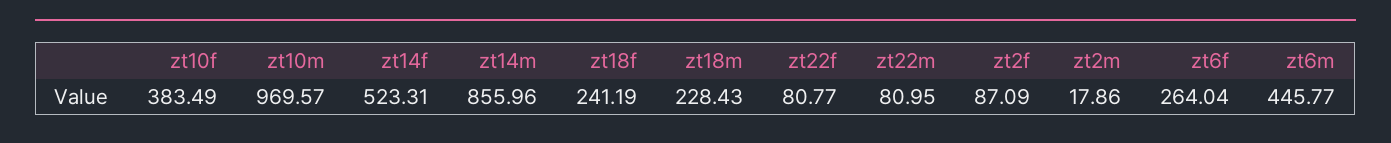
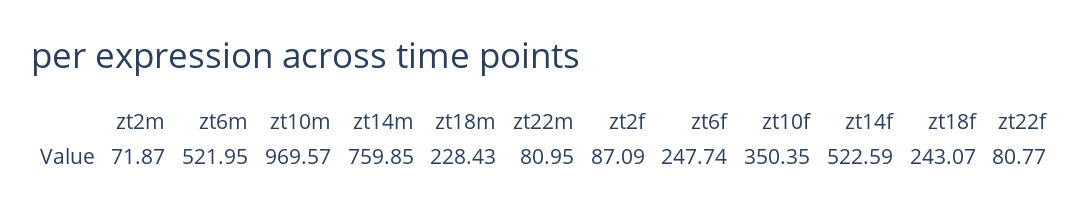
  {
-   "zt10f": 383.49,
+   "zt10f": 350.35,
    "zt10m": 969.57,
-   "zt14f": 523.31,
+   "zt14f": 522.59,
-   "zt14m": 855.96,
+   "zt14m": 759.85,
-   "zt18f": 241.19,
+   "zt18f": 243.07,
    "zt18m": 228.43,
    "zt22f": 80.77,
    "zt22m": 80.95,
    "zt2f": 87.09,
-   "zt2m": 17.86,
+   "zt2m": 71.87,
-   "zt6f": 264.04,
+   "zt6f": 247.74,
-   "zt6m": 445.77
+   "zt6m": 521.95
  }

